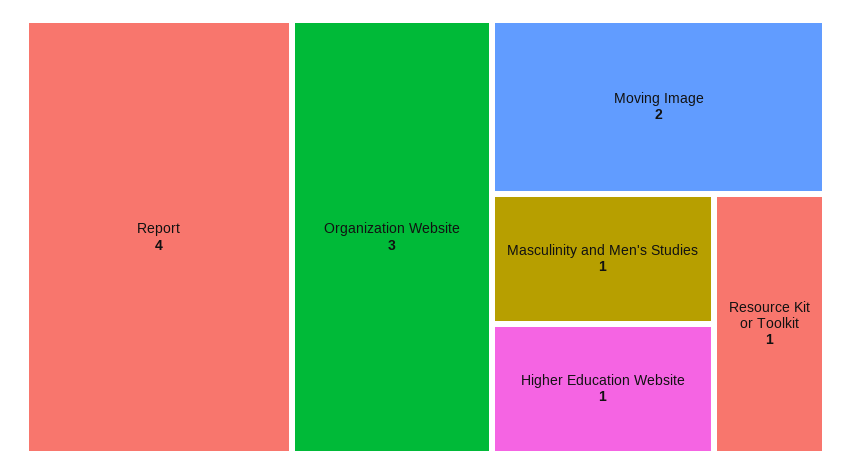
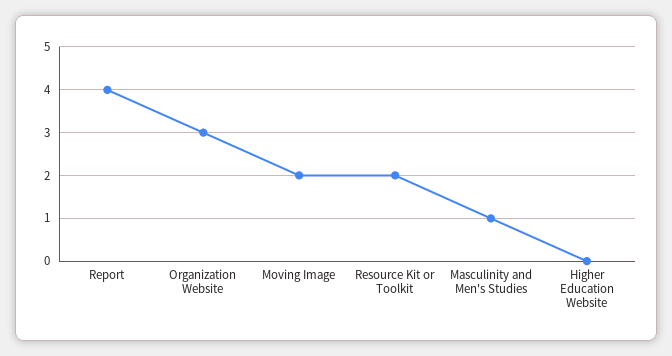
  {
    "Report": 4,
    "Organization Website": 3,
    "Moving Image": 2,
    "Masculinity and Men's Studies": 1,
-   "Higher Education Website": 1,
+   "Higher Education Website": 0,
-   "Resource Kit or Toolkit": 1
+   "Resource Kit or Toolkit": 2
  }

